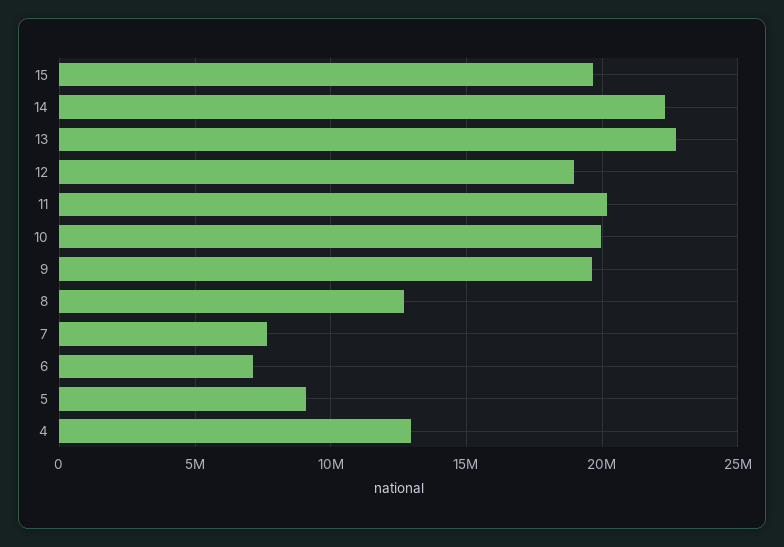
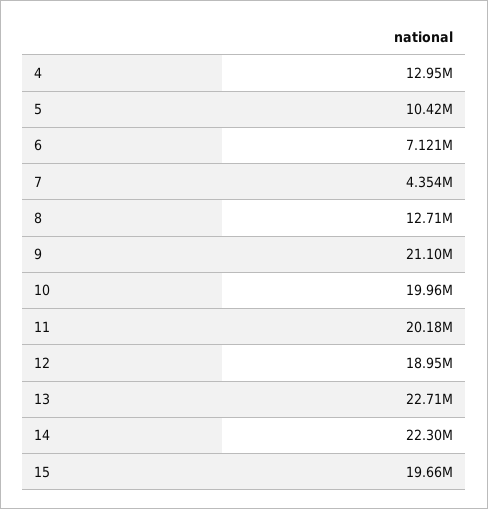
  {
    "15": 19660000,
    "14": 22300000,
    "13": 22710000,
    "12": 18950000,
    "11": 20180000,
    "10": 19960000,
-   "9": 19500000,
+   "9": 21100000,
    "8": 12710000,
-   "7": 7500000,
+   "7": 4354000,
    "6": 7121000,
-   "5": 9000000,
+   "5": 10420000,
    "4": 12950000
  }

